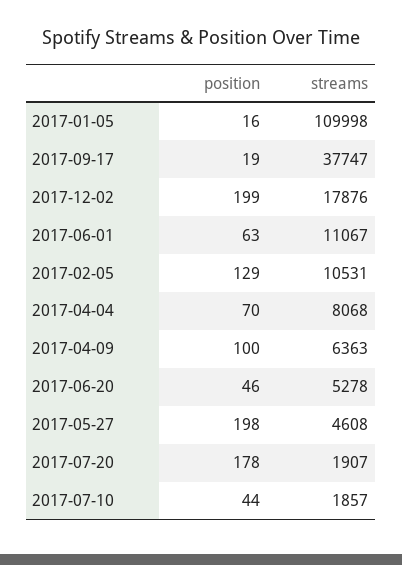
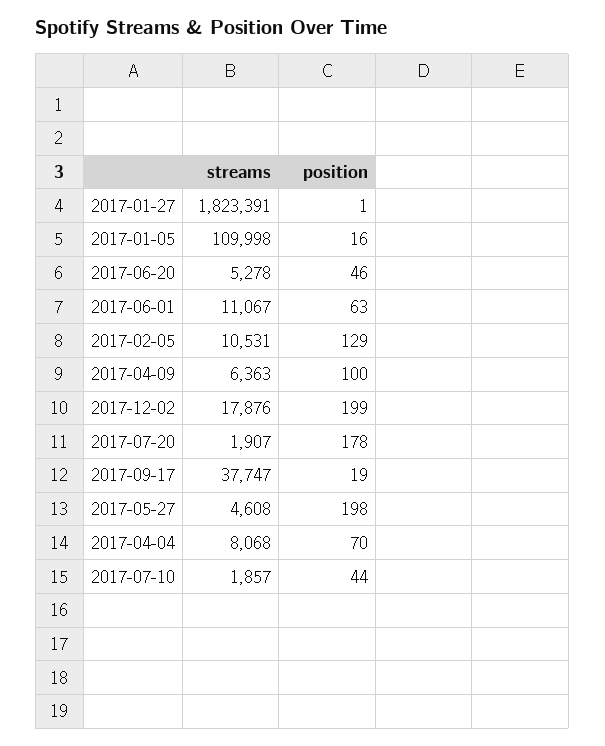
  {
    "position": {
      "2017-01-05": 16,
      "2017-09-17": 19,
      "2017-12-02": 199,
      "2017-06-01": 63,
      "2017-02-05": 129,
      "2017-04-04": 70,
      "2017-04-09": 100,
      "2017-06-20": 46,
      "2017-05-27": 198,
      "2017-07-20": 178,
-     "2017-07-10": 44
+     "2017-07-10": 44,
+     "2017-01-27": 1
    },
    "streams": {
      "2017-01-05": 109998,
      "2017-09-17": 37747,
      "2017-12-02": 17876,
      "2017-06-01": 11067,
      "2017-02-05": 10531,
      "2017-04-04": 8068,
      "2017-04-09": 6363,
      "2017-06-20": 5278,
      "2017-05-27": 4608,
      "2017-07-20": 1907,
-     "2017-07-10": 1857
+     "2017-07-10": 1857,
+     "2017-01-27": 1823391
    }
  }

